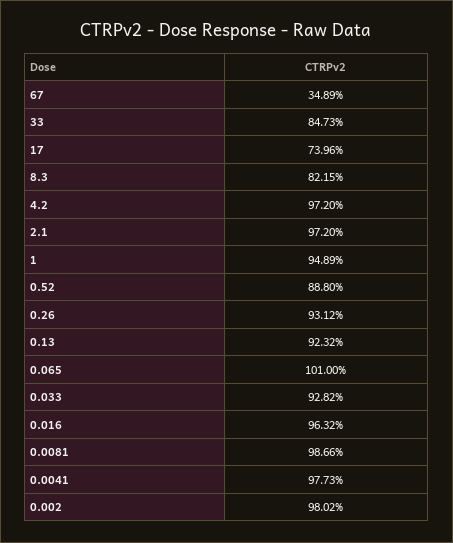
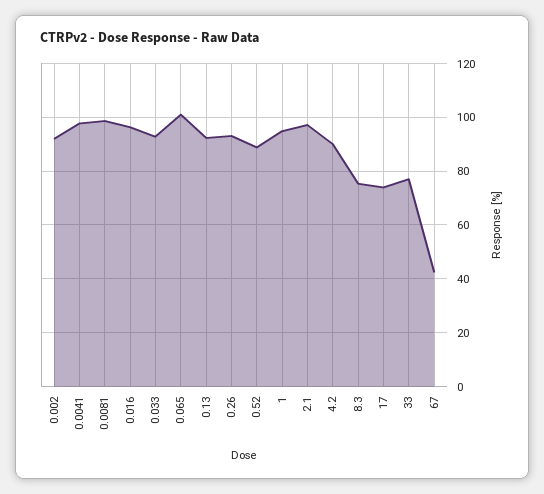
  {
-   "67": 34.89,
+   "67": 42.5,
-   "33": 84.73,
+   "33": 77.5,
    "17": 73.96,
-   "8.3": 82.15,
+   "8.3": 75,
-   "4.2": 97.2,
+   "4.2": 90,
    "2.1": 97.2,
    "1": 94.89,
    "0.52": 88.8,
    "0.26": 93.12,
    "0.13": 92.32,
    "0.065": 101,
    "0.033": 92.82,
    "0.016": 96.32,
    "0.0081": 98.66,
    "0.0041": 97.73,
-   "0.002": 98.02
+   "0.002": 92.5
  }

